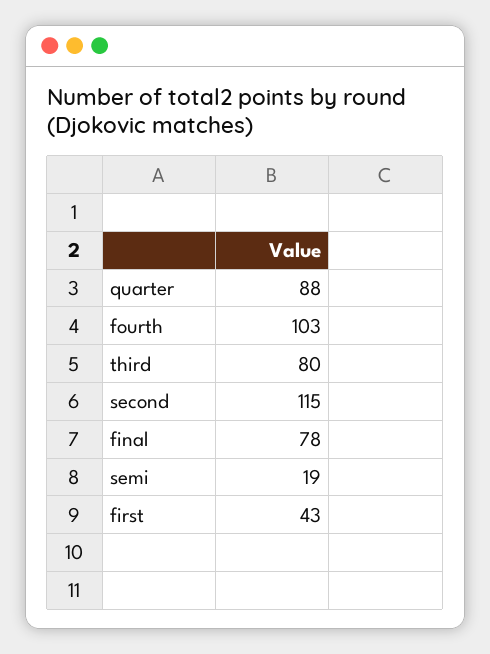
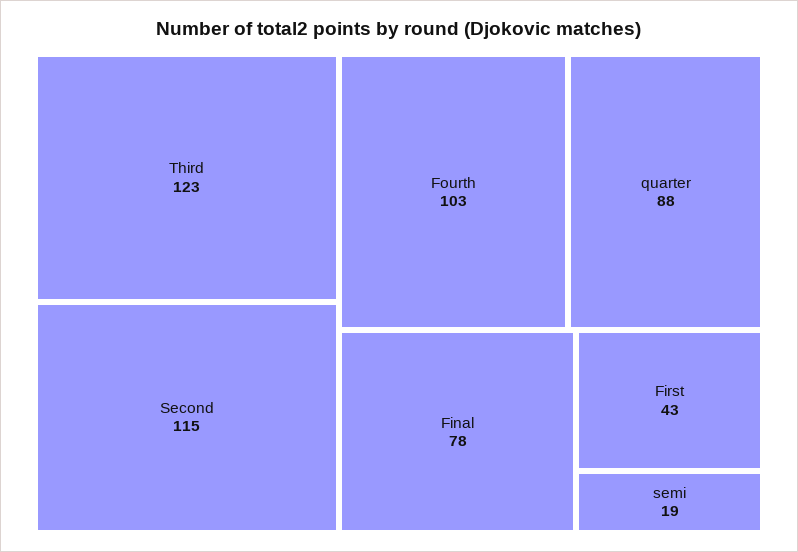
  {
    "quarter": 88,
    "fourth": 103,
-   "third": 80,
+   "third": 123,
    "second": 115,
    "final": 78,
    "semi": 19,
    "first": 43
  }

